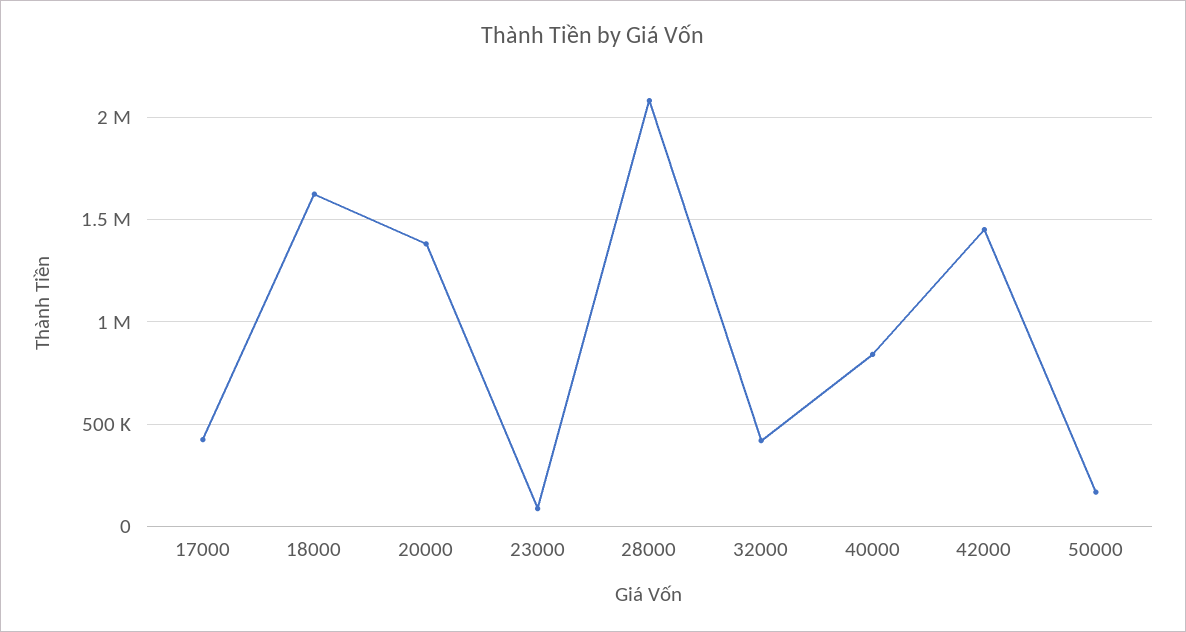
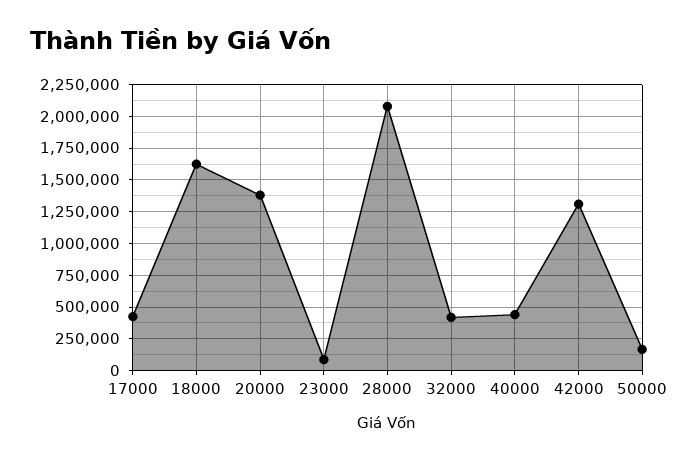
  {
    "17000": 450000,
    "18000": 1600000,
    "20000": 1400000,
    "23000": 100000,
    "28000": 2100000,
    "32000": 400000,
-   "40000": 850000,
+   "40000": 450000,
-   "42000": 1450000,
+   "42000": 1300000,
    "50000": 150000
  }

